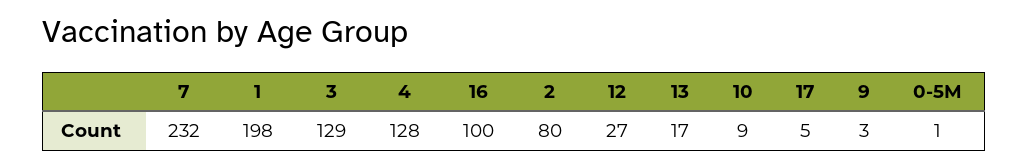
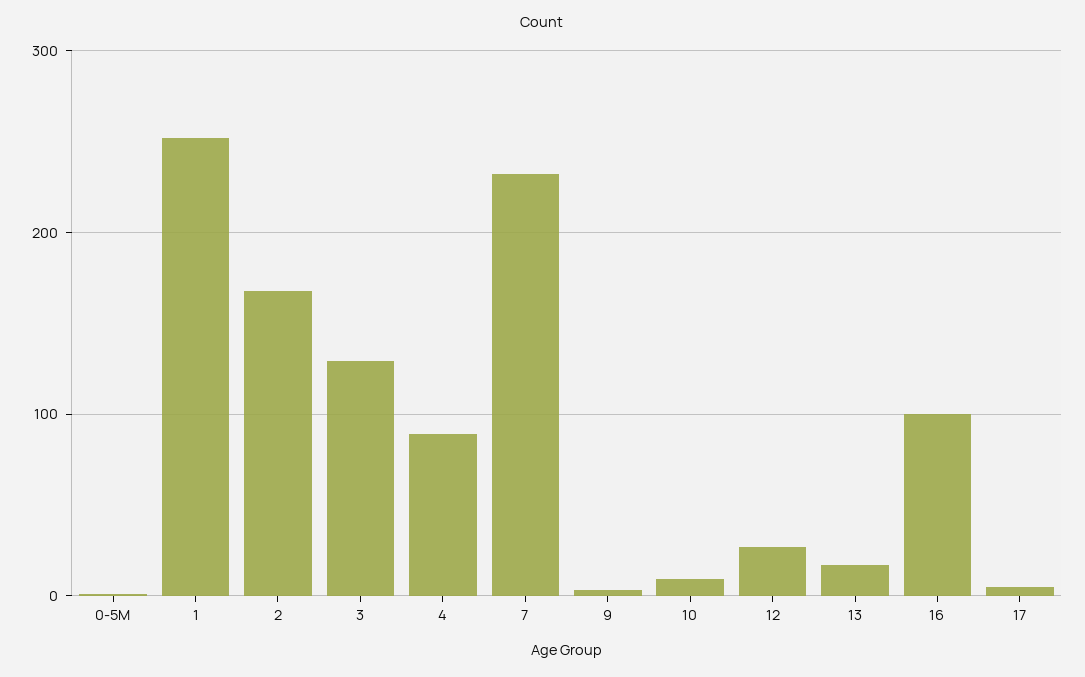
  {
    "7": 232,
-   "1": 198,
+   "1": 250,
    "3": 129,
-   "4": 128,
+   "4": 90,
    "16": 100,
-   "2": 80,
+   "2": 170,
    "12": 27,
    "13": 17,
    "10": 9,
    "17": 5,
    "9": 3,
    "0-5M": 1
  }

